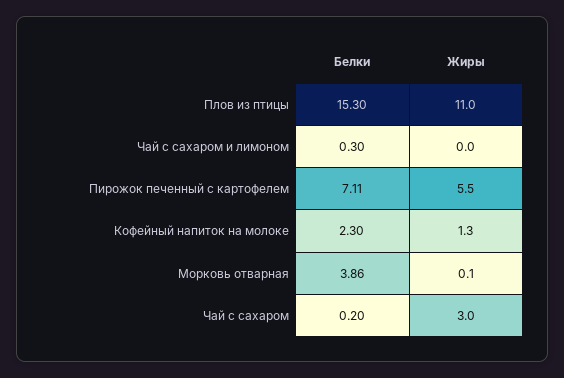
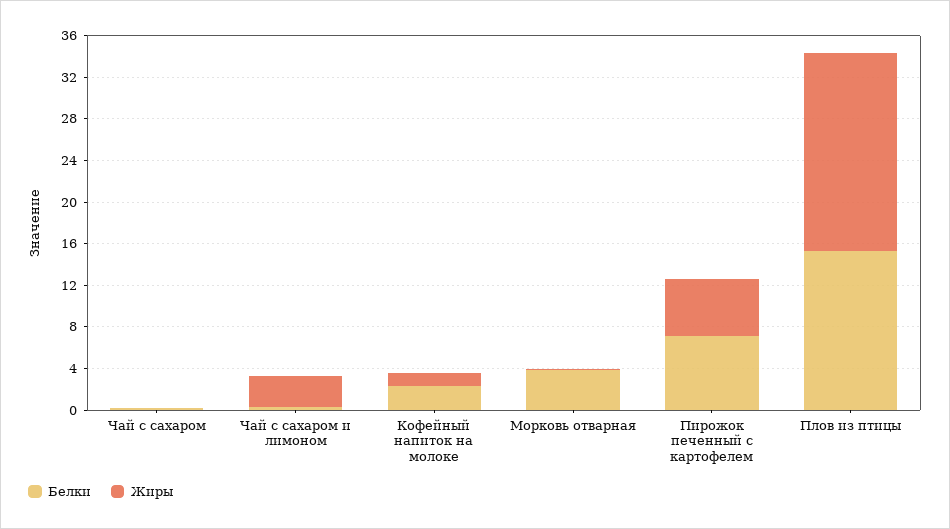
  {
    "Белки": {
      "Плов из птицы": 15.3,
      "Чай с сахаром и лимоном": 0.3,
      "Пирожок печенный с картофелем": 7.11,
      "Кофейный напиток на молоке": 2.3,
      "Морковь отварная": 3.86,
      "Чай с сахаром": 0.2
    },
    "Жиры": {
-     "Плов из птицы": 11,
+     "Плов из птицы": 19,
-     "Чай с сахаром и лимоном": 0,
+     "Чай с сахаром и лимоном": 3,
      "Пирожок печенный с картофелем": 5.5,
      "Кофейный напиток на молоке": 1.3,
      "Морковь отварная": 0.1,
-     "Чай с сахаром": 3
+     "Чай с сахаром": 0
    }
  }

